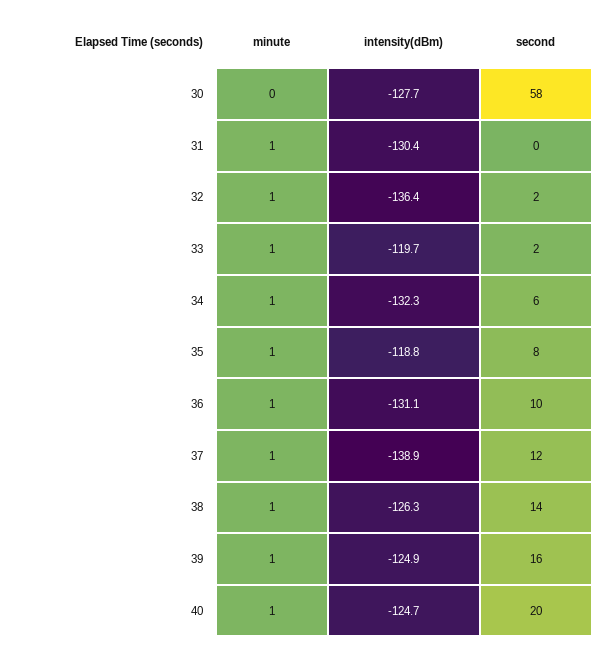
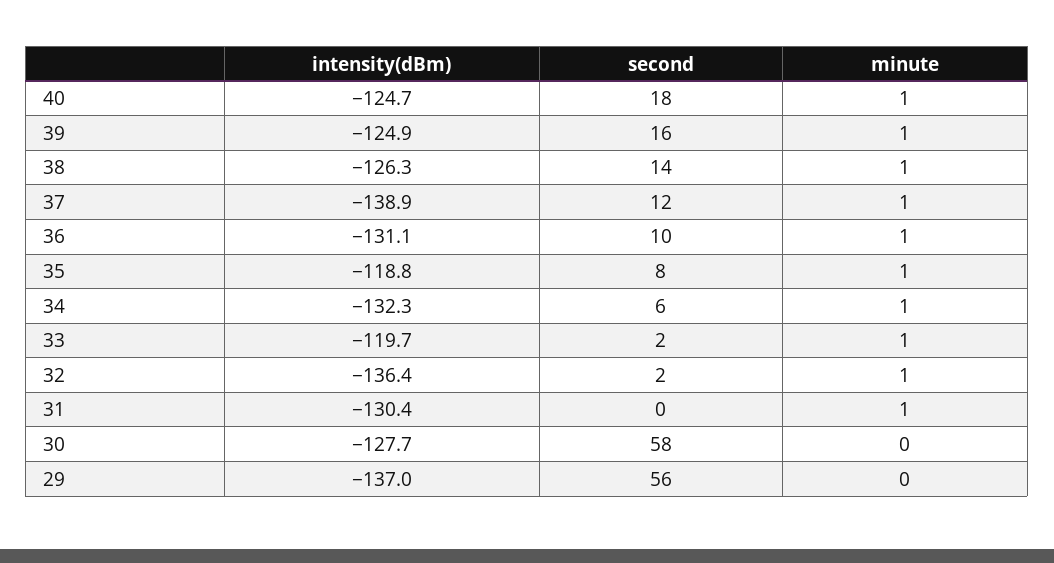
  {
    "minute": {
      "30": 0,
      "31": 1,
      "32": 1,
      "33": 1,
      "34": 1,
      "35": 1,
      "36": 1,
      "37": 1,
      "38": 1,
      "39": 1,
-     "40": 1
+     "40": 1,
+     "29": 0
    },
    "intensity(dBm)": {
      "30": -127.7,
      "31": -130.4,
      "32": -136.4,
      "33": -119.7,
      "34": -132.3,
      "35": -118.8,
      "36": -131.1,
      "37": -138.9,
      "38": -126.3,
      "39": -124.9,
-     "40": -124.7
+     "40": -124.7,
+     "29": -137
    },
    "second": {
      "30": 58,
      "31": 0,
      "32": 2,
      "33": 2,
      "34": 6,
      "35": 8,
      "36": 10,
      "37": 12,
      "38": 14,
      "39": 16,
-     "40": 20
+     "40": 18,
+     "29": 56
    }
  }

